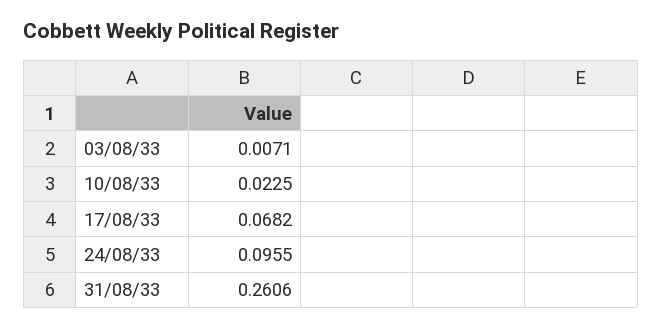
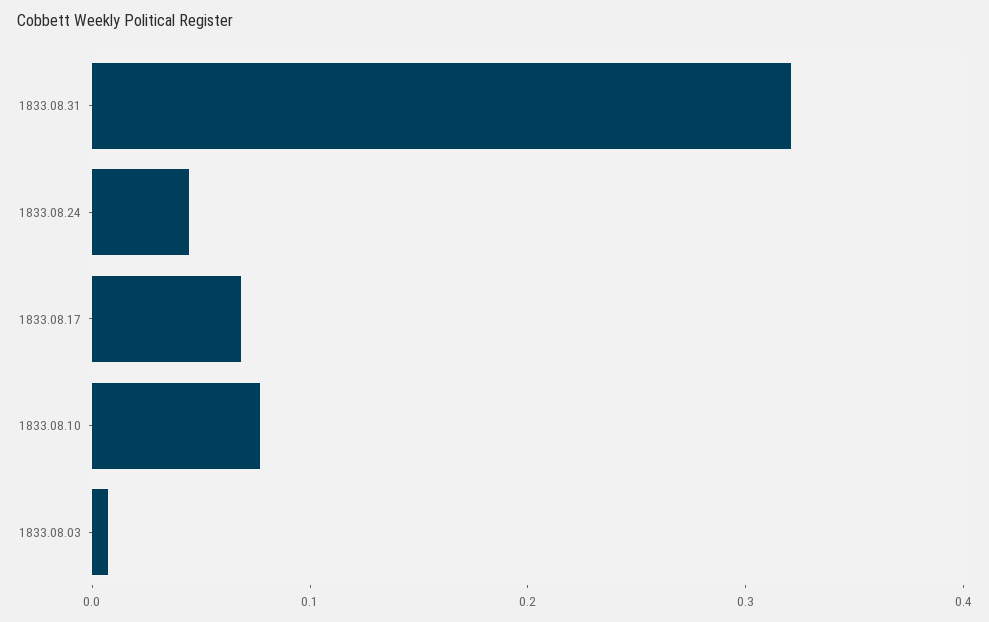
  {
    "03/08/33": 0.0071,
-   "10/08/33": 0.0225,
+   "10/08/33": 0.08,
    "17/08/33": 0.0682,
-   "24/08/33": 0.0955,
+   "24/08/33": 0.04,
-   "31/08/33": 0.2606
+   "31/08/33": 0.32
  }

